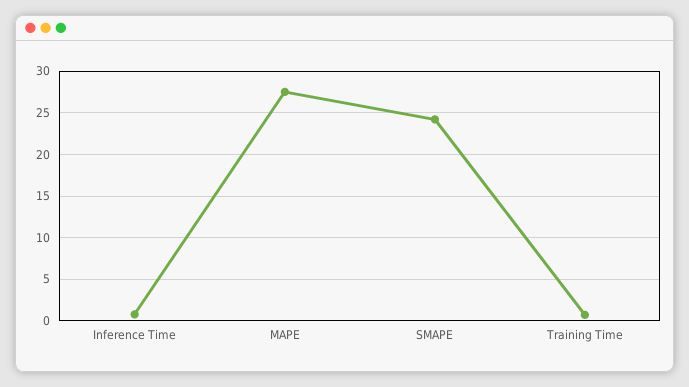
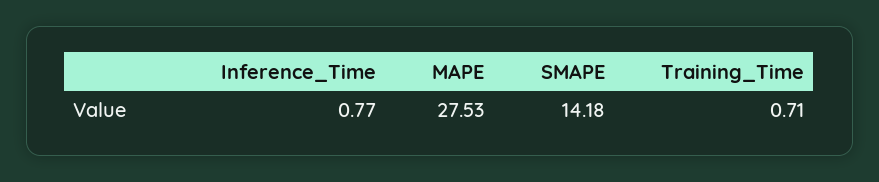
  {
    "Inference Time": 0.77,
    "MAPE": 27.53,
-   "SMAPE": 24,
+   "SMAPE": 14.18,
    "Training Time": 0.71
  }

